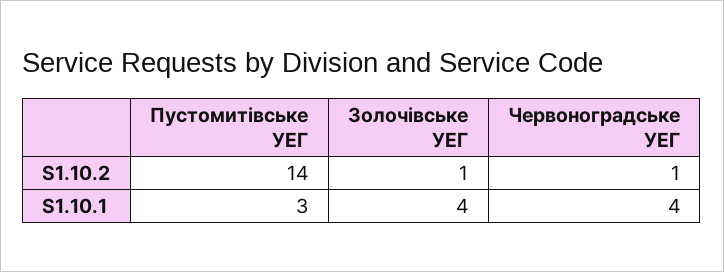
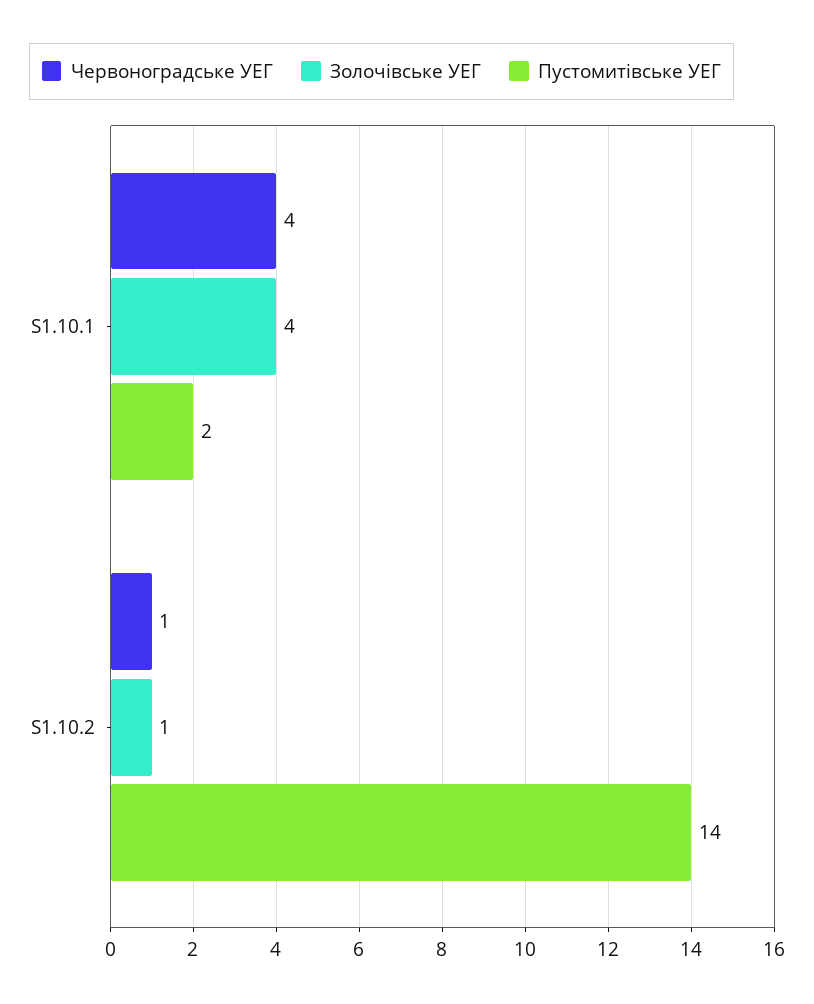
  {
    "Пустомитівське УЕГ": {
      "S1.10.2": 14,
-     "S1.10.1": 3
+     "S1.10.1": 2
    },
    "Золочівське УЕГ": {
      "S1.10.2": 1,
      "S1.10.1": 4
    },
    "Червоноградське УЕГ": {
      "S1.10.2": 1,
      "S1.10.1": 4
    }
  }

